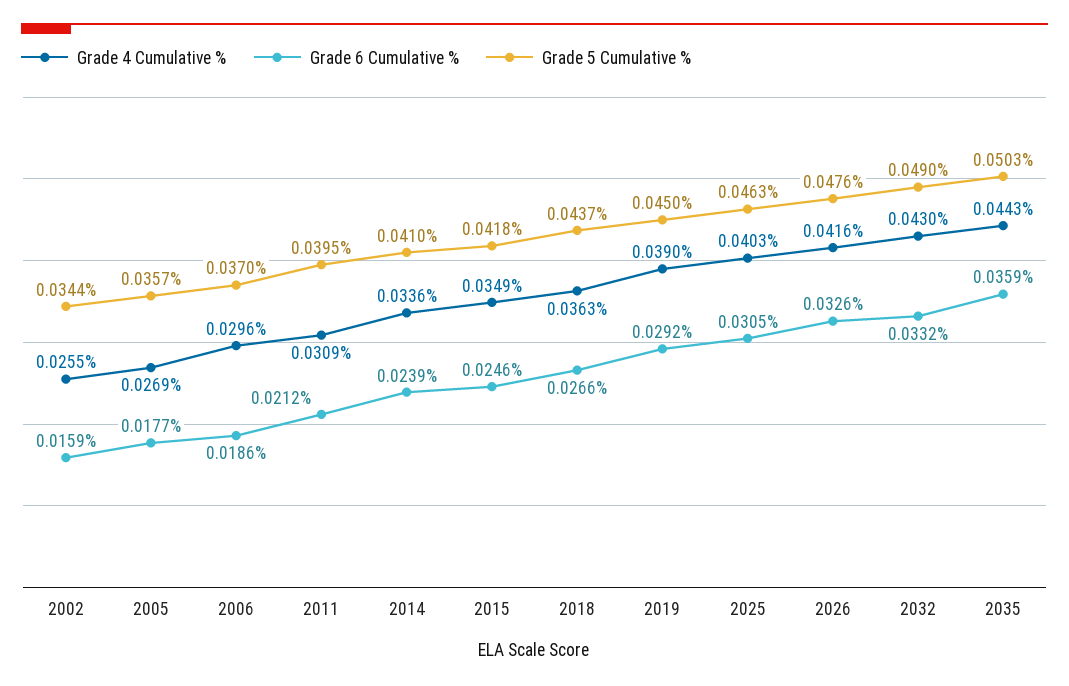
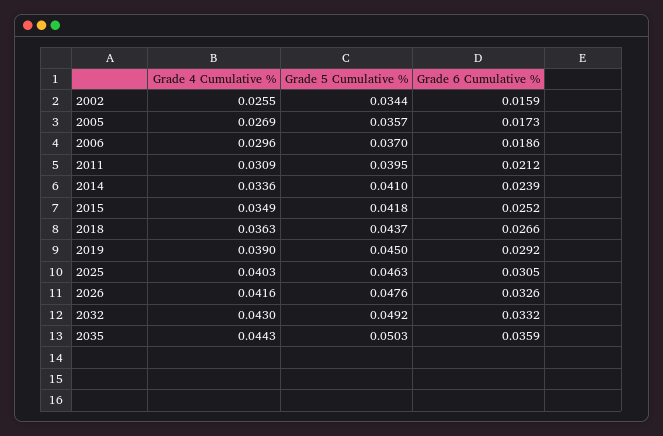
  {
    "Grade 4 Cumulative %": {
      "2002": 0.0255,
      "2005": 0.0269,
      "2006": 0.0296,
      "2011": 0.0309,
      "2014": 0.0336,
      "2015": 0.0349,
      "2018": 0.0363,
      "2019": 0.039,
      "2025": 0.0403,
      "2026": 0.0416,
      "2032": 0.043,
      "2035": 0.0443
    },
    "Grade 6 Cumulative %": {
      "2002": 0.0159,
-     "2005": 0.0177,
+     "2005": 0.0173,
      "2006": 0.0186,
      "2011": 0.0212,
      "2014": 0.0239,
-     "2015": 0.0246,
+     "2015": 0.0252,
      "2018": 0.0266,
      "2019": 0.0292,
      "2025": 0.0305,
      "2026": 0.0326,
      "2032": 0.0332,
      "2035": 0.0359
    },
    "Grade 5 Cumulative %": {
      "2002": 0.0344,
      "2005": 0.0357,
      "2006": 0.037,
      "2011": 0.0395,
      "2014": 0.041,
      "2015": 0.0418,
      "2018": 0.0437,
      "2019": 0.045,
      "2025": 0.0463,
      "2026": 0.0476,
-     "2032": 0.049,
+     "2032": 0.0492,
      "2035": 0.0503
    }
  }

